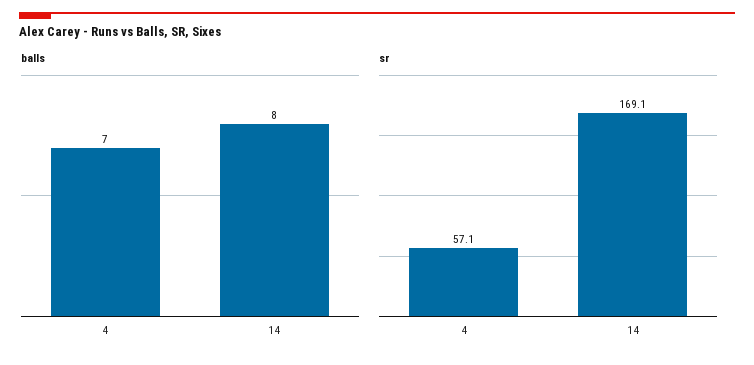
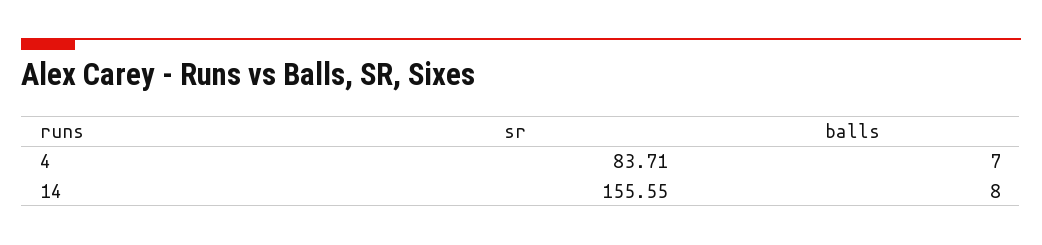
  {
    "balls": {
      "4": 7,
      "14": 8
    },
    "sr": {
-     "4": 57.1,
+     "4": 83.71,
-     "14": 169.1
+     "14": 155.55
    }
  }

